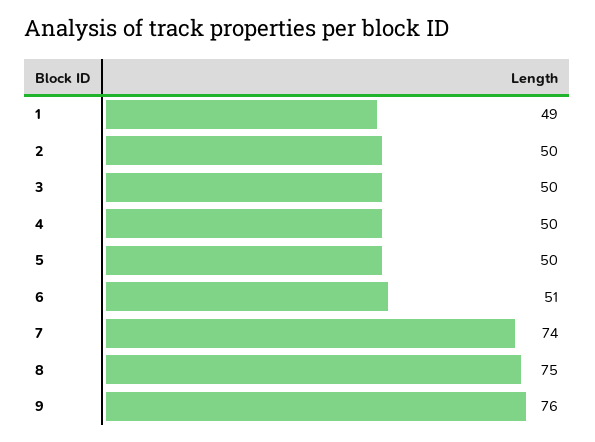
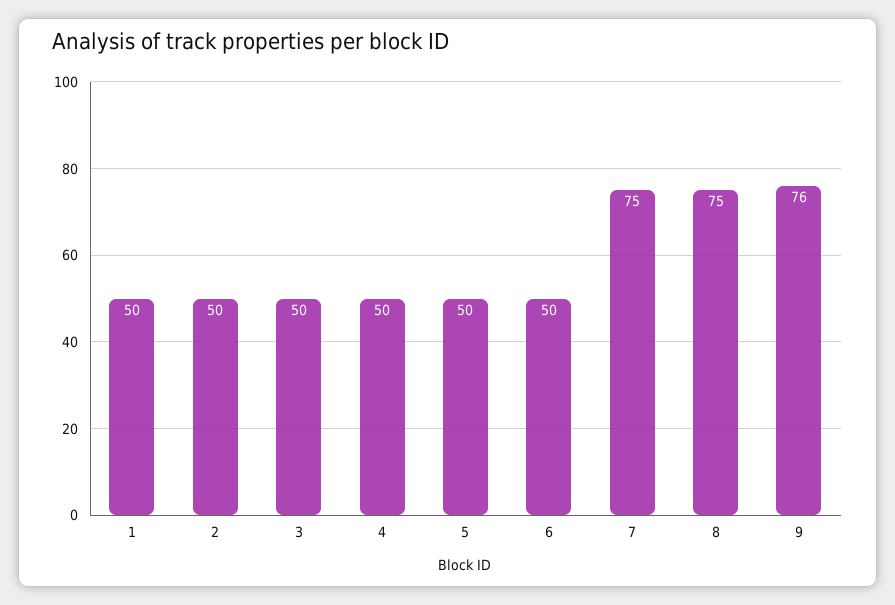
  {
-   "1": 49,
+   "1": 50,
    "2": 50,
    "3": 50,
    "4": 50,
    "5": 50,
-   "6": 51,
+   "6": 50,
-   "7": 74,
+   "7": 75,
    "8": 75,
    "9": 76
  }

